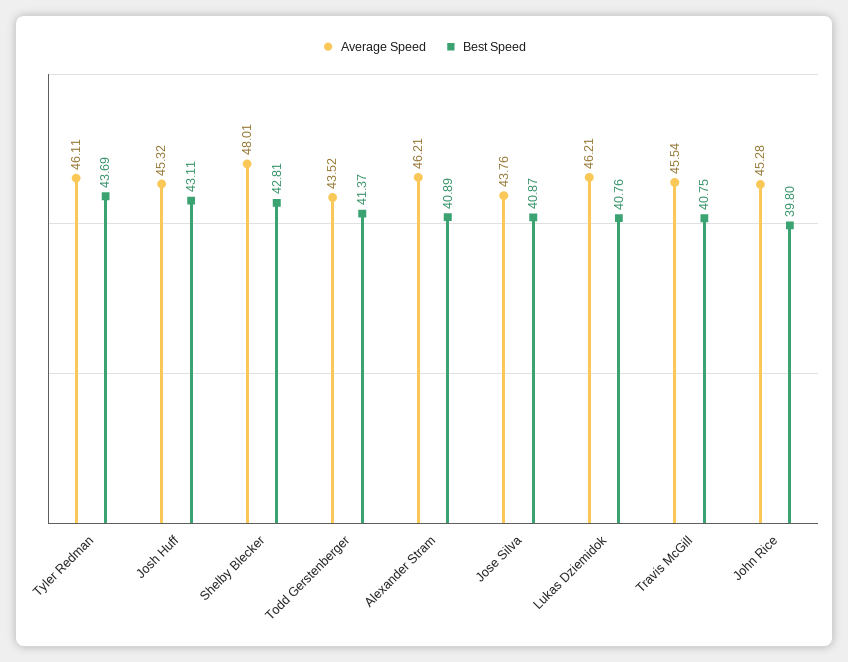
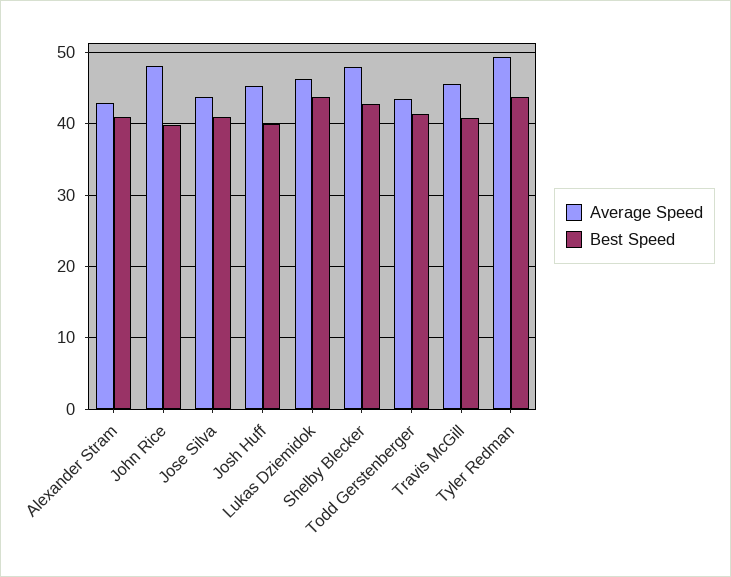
  {
    "Average Speed": {
-     "Tyler Redman": 46.11,
+     "Tyler Redman": 49,
      "Josh Huff": 45.32,
      "Shelby Blecker": 48.01,
      "Todd Gerstenberger": 43.52,
-     "Alexander Stram": 46.21,
+     "Alexander Stram": 43,
      "Jose Silva": 43.76,
      "Lukas Dziemidok": 46.21,
      "Travis McGill": 45.54,
-     "John Rice": 45.28
+     "John Rice": 48
    },
    "Best Speed": {
      "Tyler Redman": 43.69,
-     "Josh Huff": 43.11,
+     "Josh Huff": 40,
      "Shelby Blecker": 42.81,
      "Todd Gerstenberger": 41.37,
      "Alexander Stram": 40.89,
      "Jose Silva": 40.87,
-     "Lukas Dziemidok": 40.76,
+     "Lukas Dziemidok": 44,
      "Travis McGill": 40.75,
      "John Rice": 39.8
    }
  }

